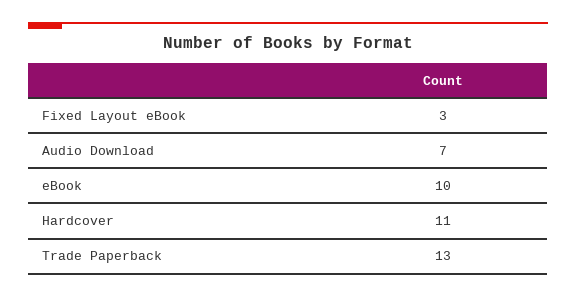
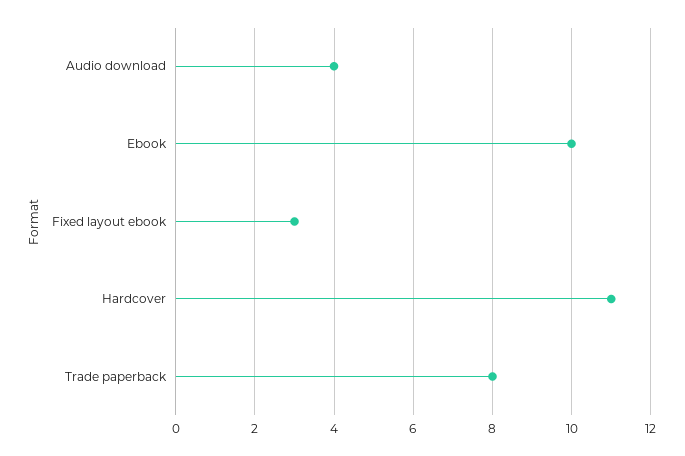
  {
    "Fixed Layout eBook": 3,
-   "Audio Download": 7,
+   "Audio Download": 4,
    "eBook": 10,
    "Hardcover": 11,
-   "Trade Paperback": 13
+   "Trade Paperback": 8
  }

